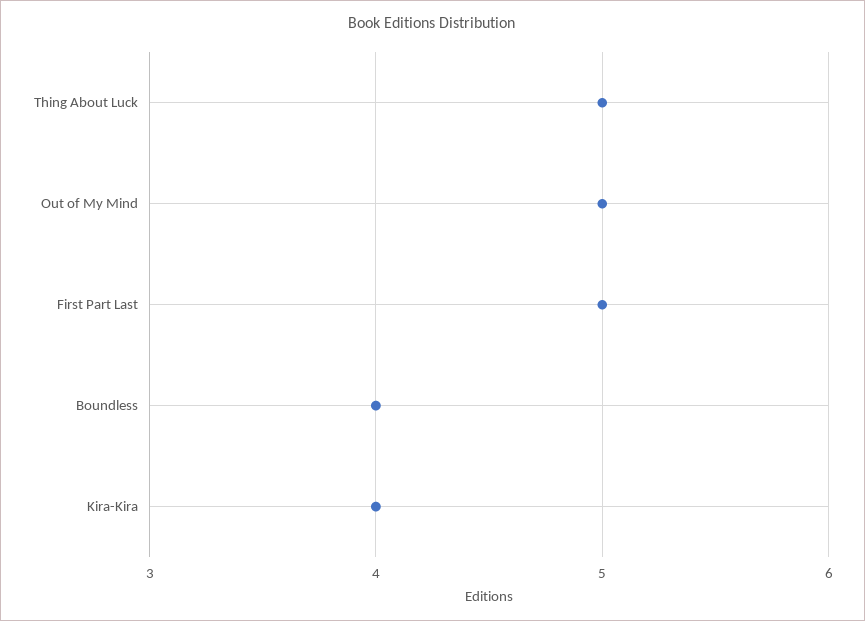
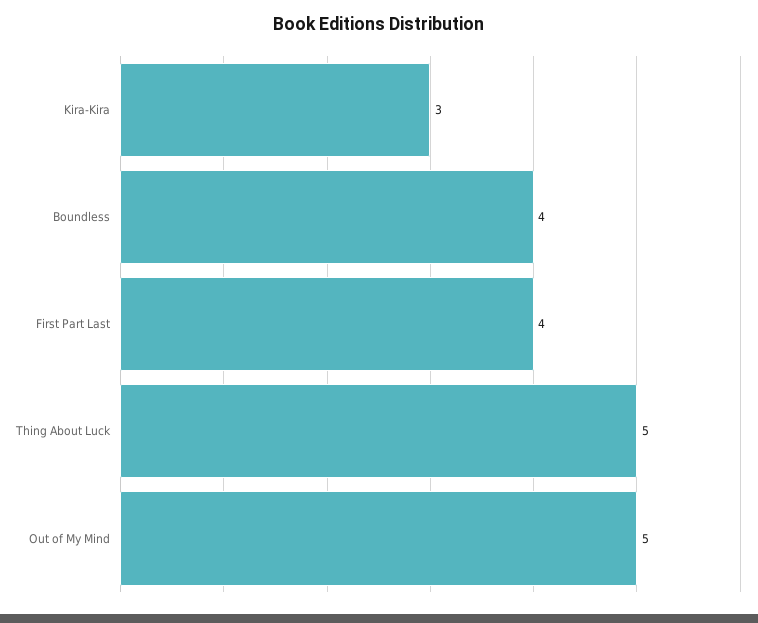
  {
    "Thing About Luck": 5,
    "Out of My Mind": 5,
-   "First Part Last": 5,
+   "First Part Last": 4,
    "Boundless": 4,
-   "Kira-Kira": 4
+   "Kira-Kira": 3
  }

